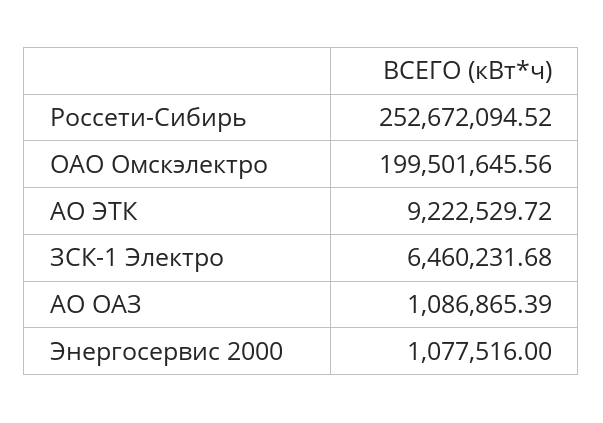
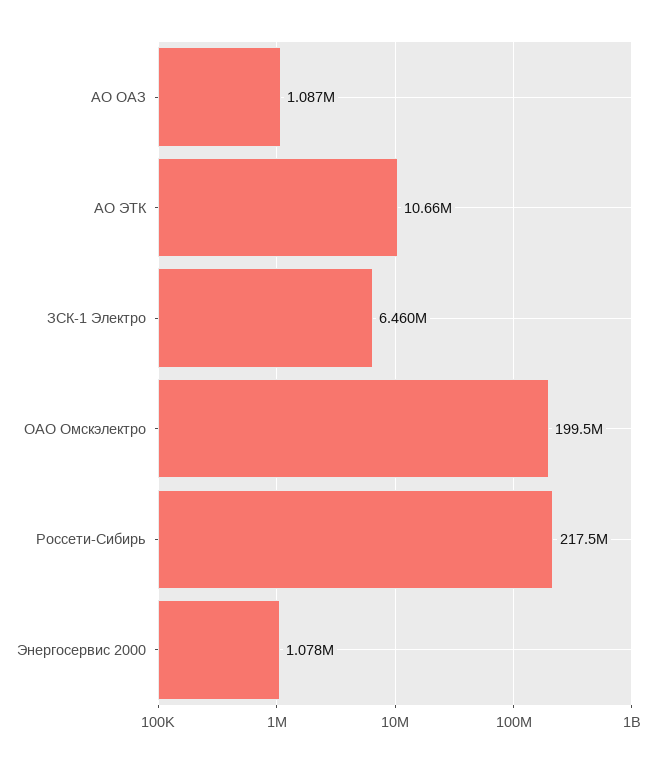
  {
-   "Россети-Сибирь": 252672094.52,
+   "Россети-Сибирь": 217500000,
    "ОАО Омскэлектро": 199501645.56,
-   "АО ЭТК": 9222529.72,
+   "АО ЭТК": 10660000,
    "ЗСК-1 Электро": 6460231.68,
    "АО ОАЗ": 1086865.39,
    "Энергосервис 2000": 1077516
  }

